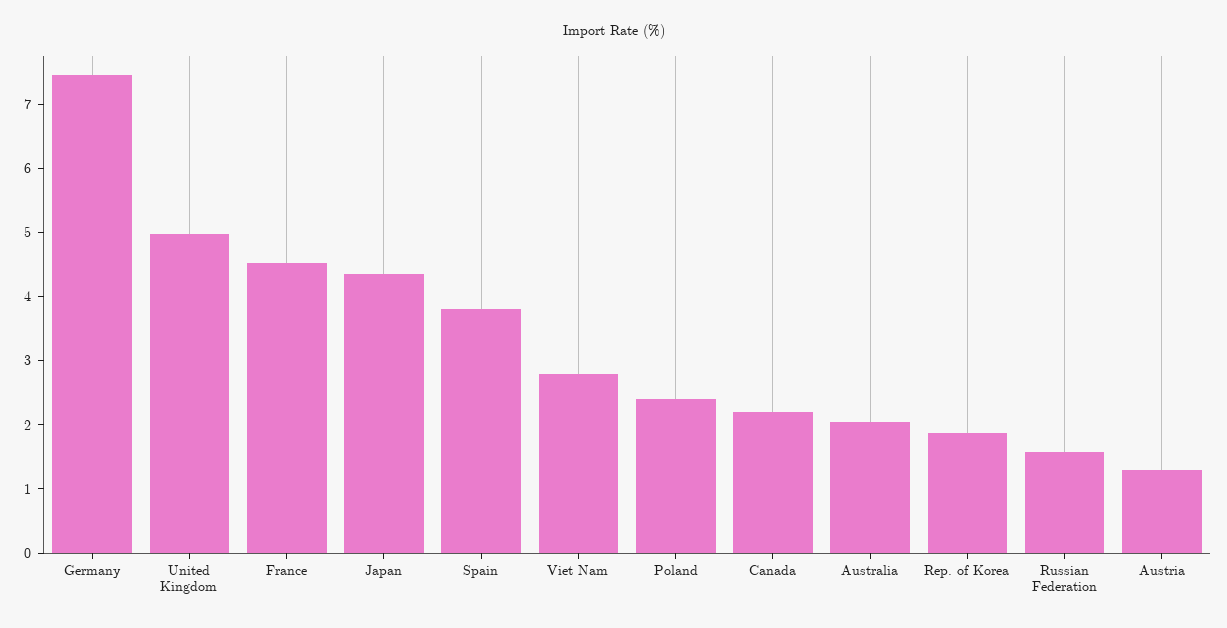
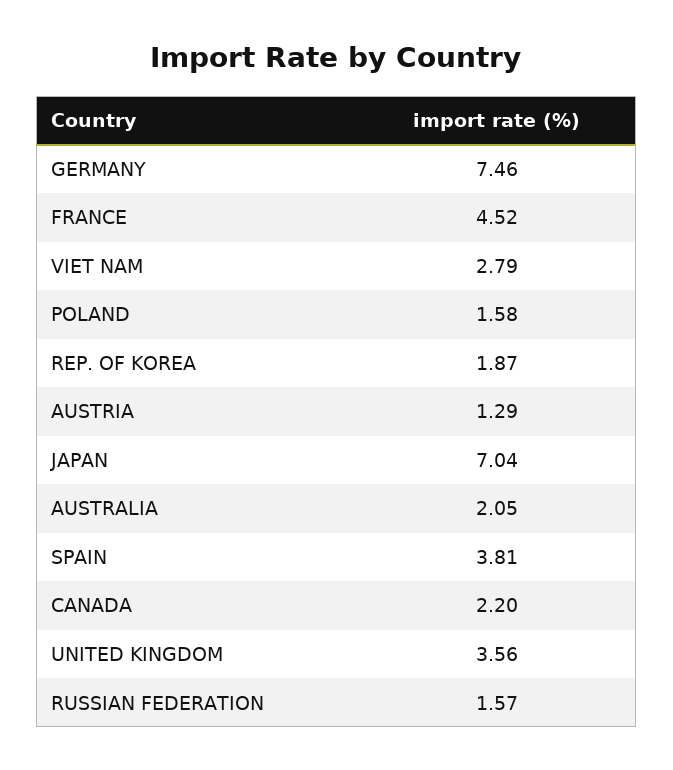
  {
    "Germany": 7.46,
-   "United Kingdom": 5,
+   "United Kingdom": 3.56,
    "France": 4.52,
-   "Japan": 4.4,
+   "Japan": 7.04,
    "Spain": 3.81,
    "Viet Nam": 2.79,
-   "Poland": 2.4,
+   "Poland": 1.58,
    "Canada": 2.2,
    "Australia": 2.05,
    "Rep. of Korea": 1.87,
    "Russian Federation": 1.57,
    "Austria": 1.29
  }

